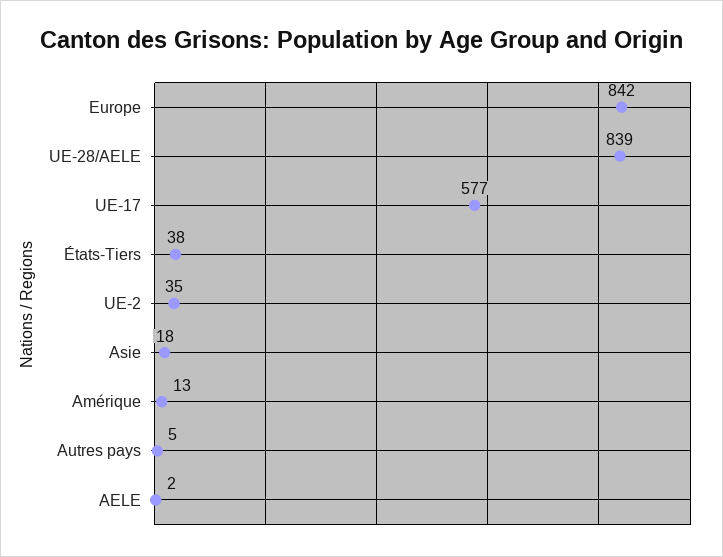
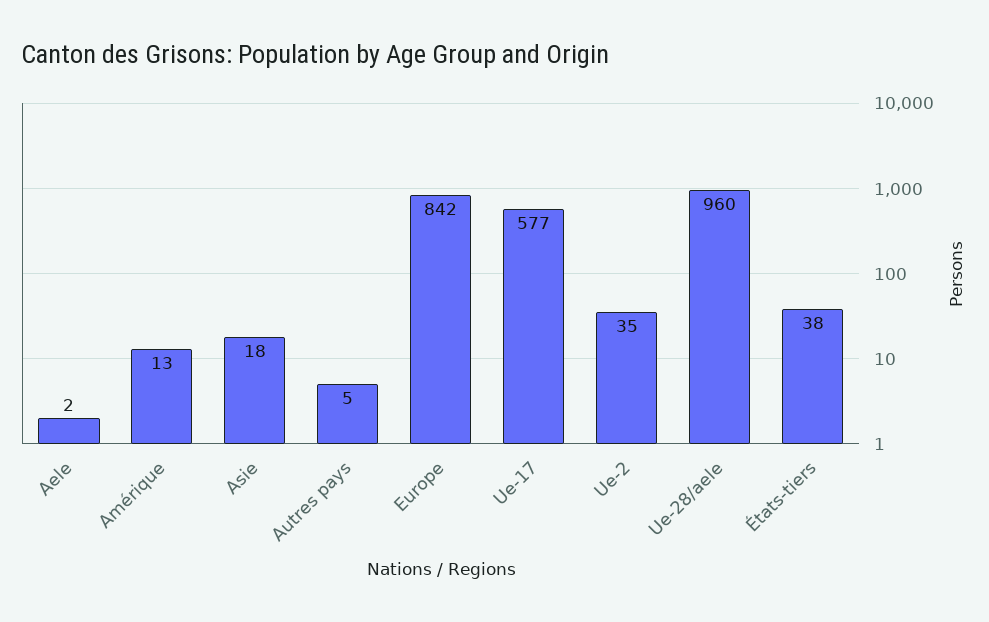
  {
    "Europe": 842,
-   "UE-28/AELE": 839,
+   "UE-28/AELE": 960,
    "UE-17": 577,
    "États-Tiers": 38,
    "UE-2": 35,
    "Asie": 18,
    "Amérique": 13,
    "Autres pays": 5,
    "AELE": 2
  }

